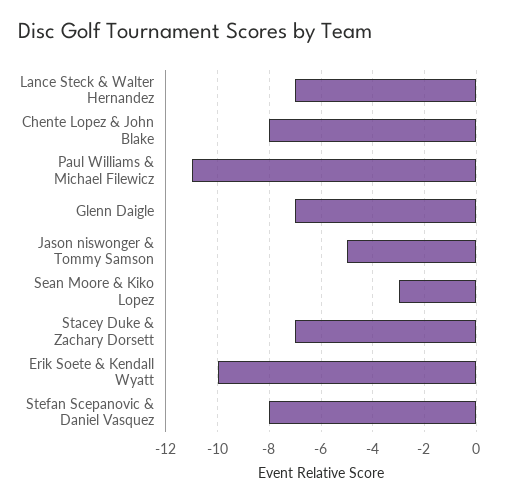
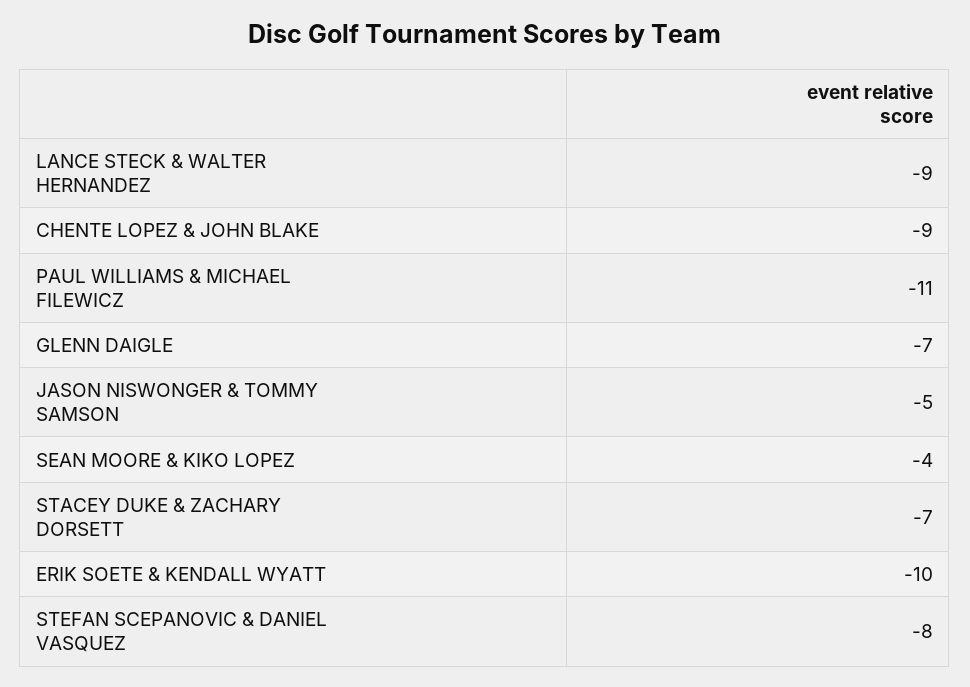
  {
-   "Lance Steck & Walter Hernandez": -7,
+   "Lance Steck & Walter Hernandez": -9,
-   "Chente Lopez & John Blake": -8,
+   "Chente Lopez & John Blake": -9,
    "Paul Williams & Michael Filewicz": -11,
    "Glenn Daigle": -7,
    "Jason niswonger & Tommy Samson": -5,
-   "Sean Moore & Kiko Lopez": -3,
+   "Sean Moore & Kiko Lopez": -4,
    "Stacey Duke & Zachary Dorsett": -7,
    "Erik Soete & Kendall Wyatt": -10,
    "Stefan Scepanovic & Daniel Vasquez": -8
  }

